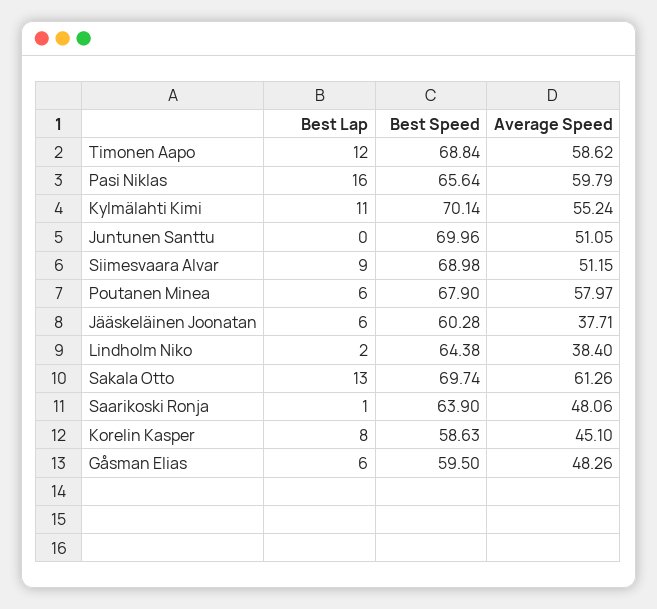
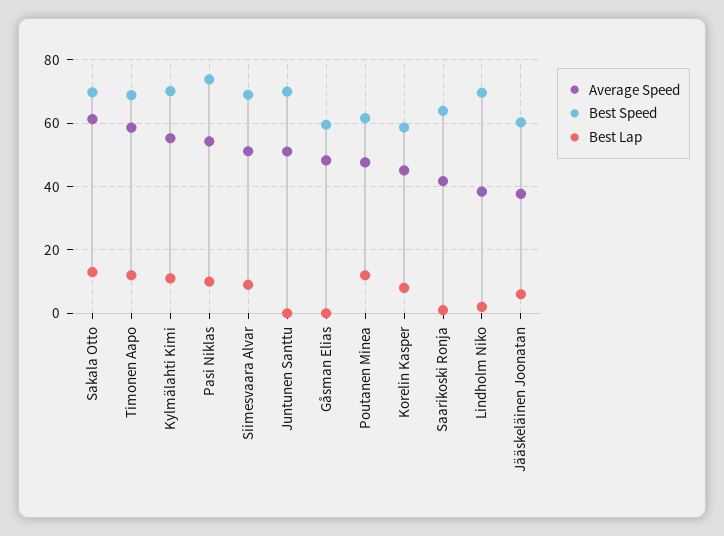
  {
    "Best Lap": {
      "Timonen Aapo": 12,
-     "Pasi Niklas": 16,
+     "Pasi Niklas": 10,
      "Kylmälahti Kimi": 11,
      "Juntunen Santtu": 0,
      "Siimesvaara Alvar": 9,
-     "Poutanen Minea": 6,
+     "Poutanen Minea": 12,
      "Jääskeläinen Joonatan": 6,
      "Lindholm Niko": 2,
      "Sakala Otto": 13,
      "Saarikoski Ronja": 1,
      "Korelin Kasper": 8,
-     "Gåsman Elias": 6
+     "Gåsman Elias": 0
    },
    "Best Speed": {
      "Timonen Aapo": 68.84,
-     "Pasi Niklas": 65.64,
+     "Pasi Niklas": 74,
      "Kylmälahti Kimi": 70.14,
      "Juntunen Santtu": 69.96,
      "Siimesvaara Alvar": 68.98,
-     "Poutanen Minea": 67.9,
+     "Poutanen Minea": 62,
      "Jääskeläinen Joonatan": 60.28,
-     "Lindholm Niko": 64.38,
+     "Lindholm Niko": 70,
      "Sakala Otto": 69.74,
      "Saarikoski Ronja": 63.9,
      "Korelin Kasper": 58.63,
      "Gåsman Elias": 59.5
    },
    "Average Speed": {
      "Timonen Aapo": 58.62,
-     "Pasi Niklas": 59.79,
+     "Pasi Niklas": 54,
      "Kylmälahti Kimi": 55.24,
      "Juntunen Santtu": 51.05,
      "Siimesvaara Alvar": 51.15,
-     "Poutanen Minea": 57.97,
+     "Poutanen Minea": 48,
      "Jääskeläinen Joonatan": 37.71,
      "Lindholm Niko": 38.4,
      "Sakala Otto": 61.26,
-     "Saarikoski Ronja": 48.06,
+     "Saarikoski Ronja": 42,
      "Korelin Kasper": 45.1,
      "Gåsman Elias": 48.26
    }
  }

